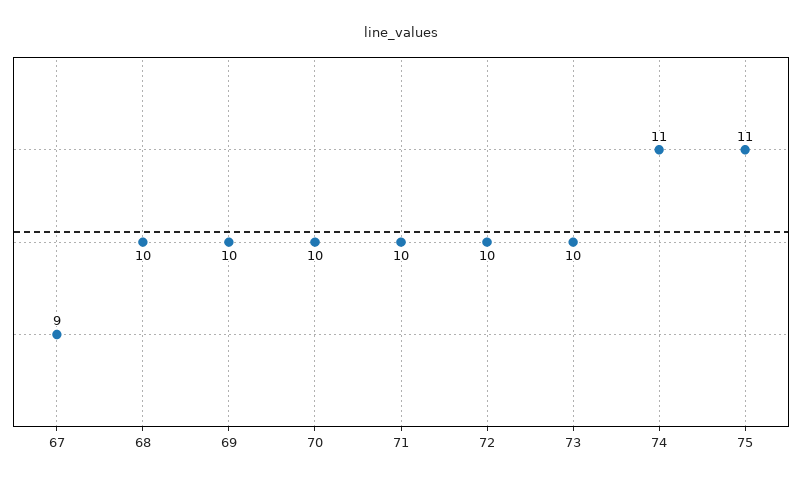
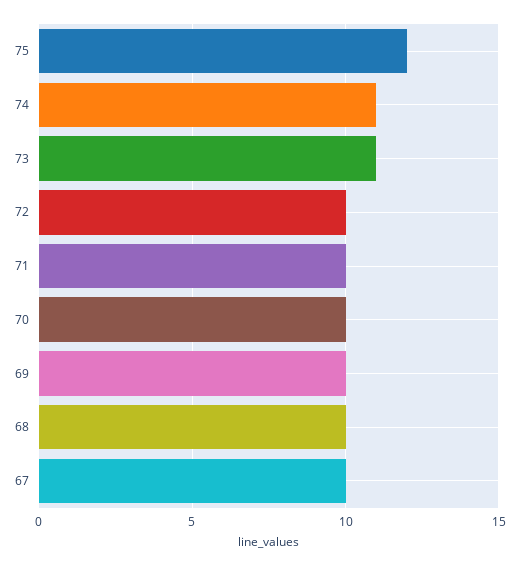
  {
-   "67": 9,
+   "67": 10,
    "68": 10,
    "69": 10,
    "70": 10,
    "71": 10,
    "72": 10,
-   "73": 10,
+   "73": 11,
    "74": 11,
-   "75": 11
+   "75": 12
  }

